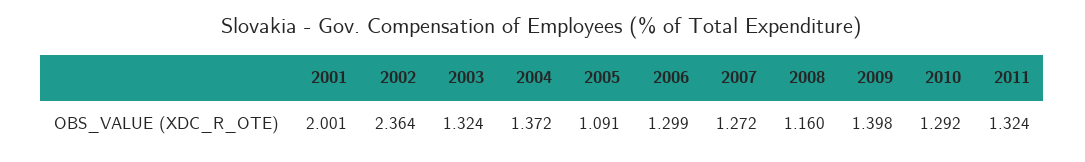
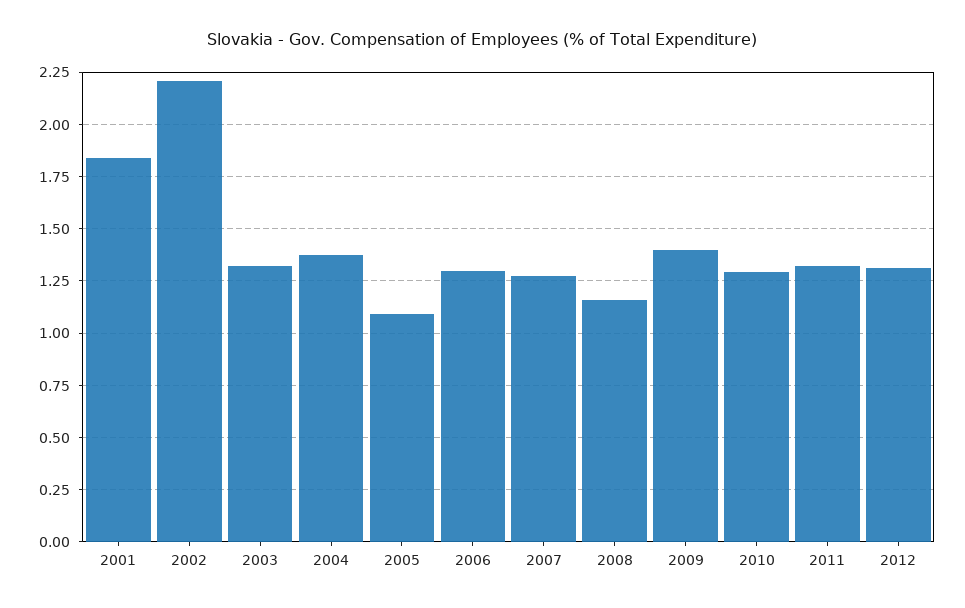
  {
-   "2001": 2.001,
+   "2001": 1.85,
-   "2002": 2.364,
+   "2002": 2.2,
    "2003": 1.324,
    "2004": 1.372,
    "2005": 1.091,
    "2006": 1.299,
    "2007": 1.272,
    "2008": 1.16,
    "2009": 1.398,
    "2010": 1.292,
-   "2011": 1.324
+   "2011": 1.324,
+   "2012": 1.3
  }

